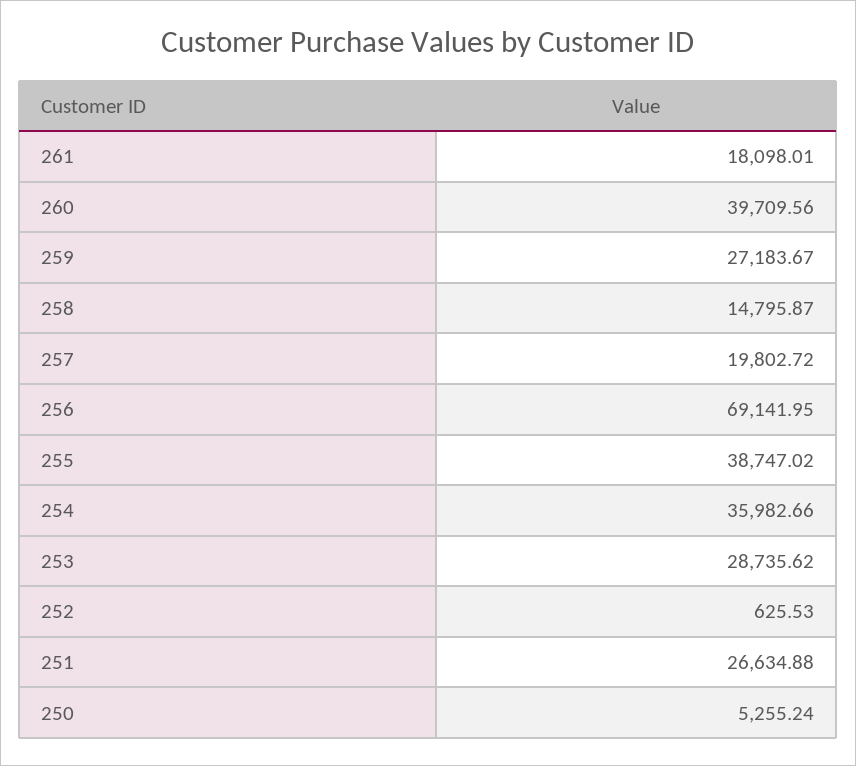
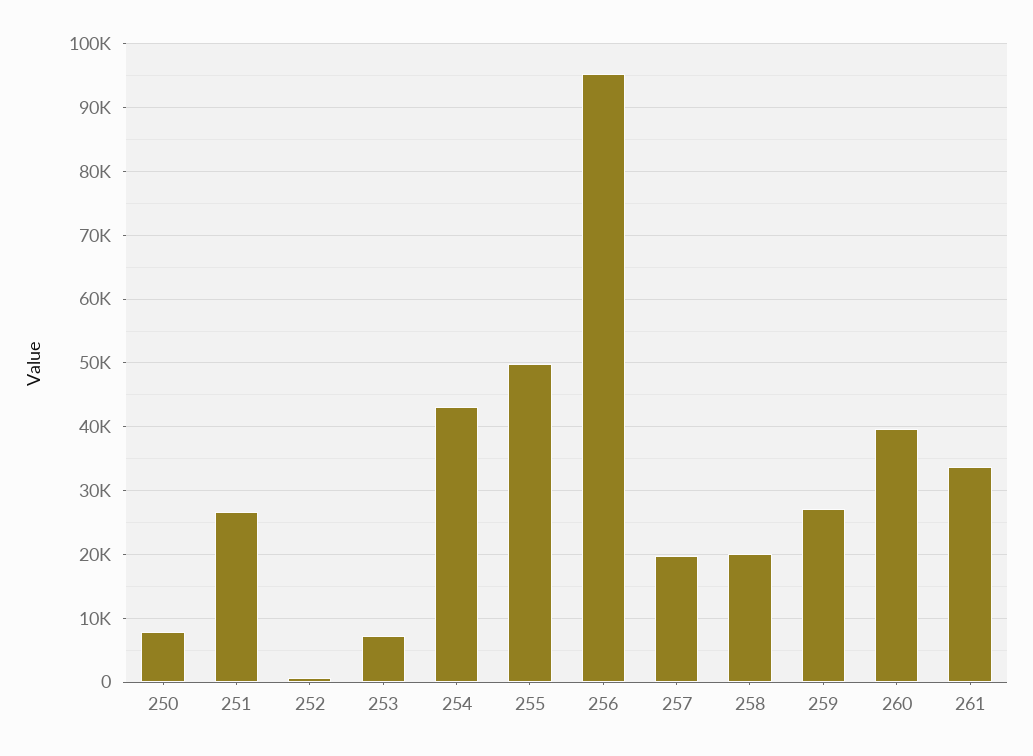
  {
-   "261": 18098.01,
+   "261": 34000,
    "260": 39709.56,
    "259": 27183.67,
-   "258": 14795.87,
+   "258": 20000,
    "257": 19802.72,
-   "256": 69141.95,
+   "256": 95000,
-   "255": 38747.02,
+   "255": 50000,
-   "254": 35982.66,
+   "254": 43000,
-   "253": 28735.62,
+   "253": 7000,
    "252": 625.53,
    "251": 26634.88,
-   "250": 5255.24
+   "250": 8000
  }

